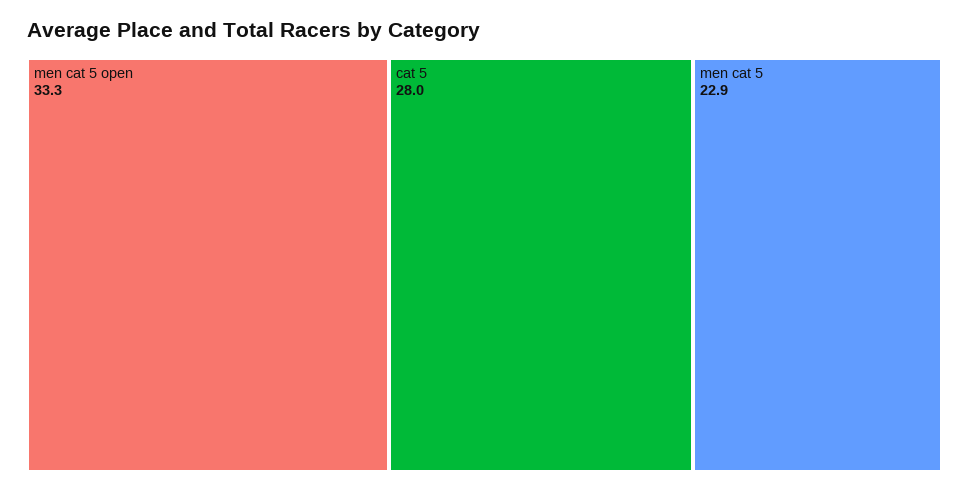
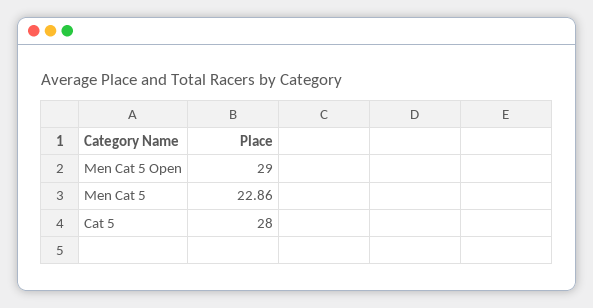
  {
-   "men cat 5 open": 33.3,
+   "men cat 5 open": 29,
    "cat 5": 28,
    "men cat 5": 22.86
  }

